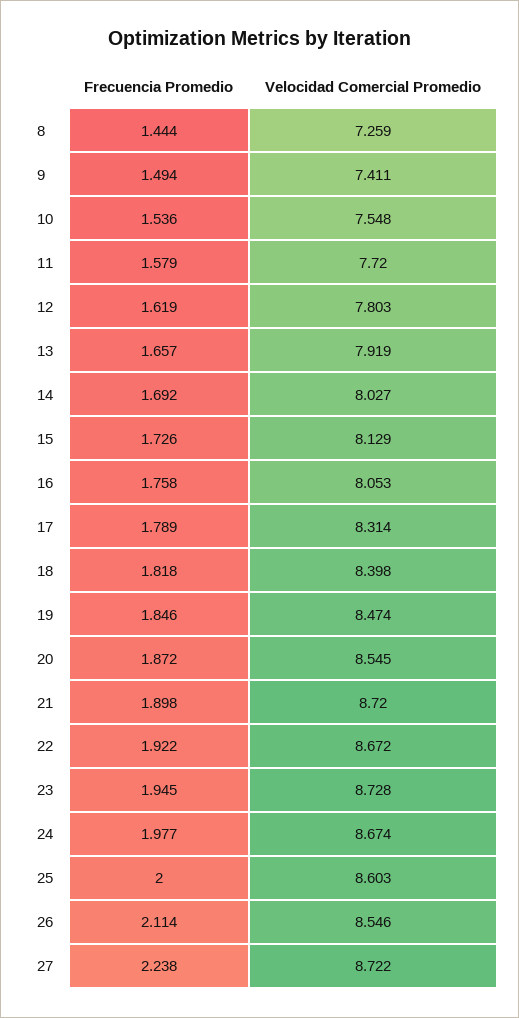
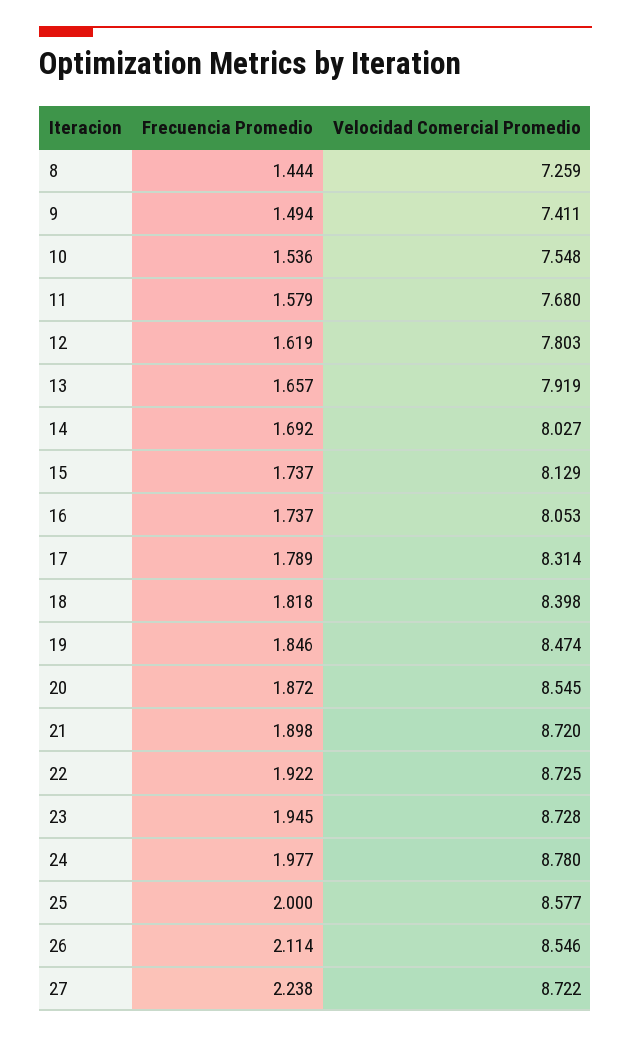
  {
    "Frecuencia Promedio": {
      "8": 1.444,
      "9": 1.494,
      "10": 1.536,
      "11": 1.579,
      "12": 1.619,
      "13": 1.657,
      "14": 1.692,
-     "15": 1.726,
+     "15": 1.737,
-     "16": 1.758,
+     "16": 1.737,
      "17": 1.789,
      "18": 1.818,
      "19": 1.846,
      "20": 1.872,
      "21": 1.898,
      "22": 1.922,
      "23": 1.945,
      "24": 1.977,
      "25": 2,
      "26": 2.114,
      "27": 2.238
    },
    "Velocidad Comercial Promedio": {
      "8": 7.259,
      "9": 7.411,
      "10": 7.548,
-     "11": 7.72,
+     "11": 7.68,
      "12": 7.803,
      "13": 7.919,
      "14": 8.027,
      "15": 8.129,
      "16": 8.053,
      "17": 8.314,
      "18": 8.398,
      "19": 8.474,
      "20": 8.545,
      "21": 8.72,
-     "22": 8.672,
+     "22": 8.725,
      "23": 8.728,
-     "24": 8.674,
+     "24": 8.78,
-     "25": 8.603,
+     "25": 8.577,
      "26": 8.546,
      "27": 8.722
    }
  }

